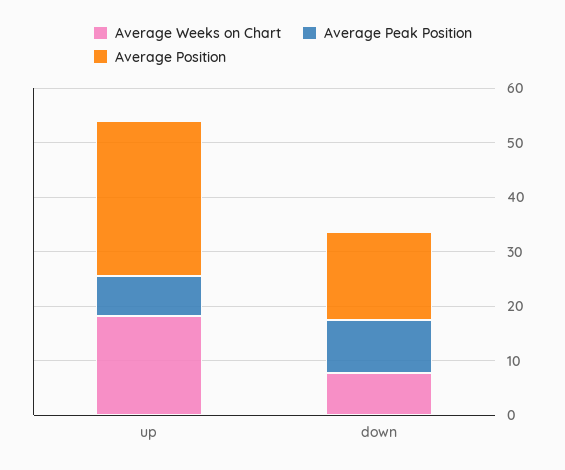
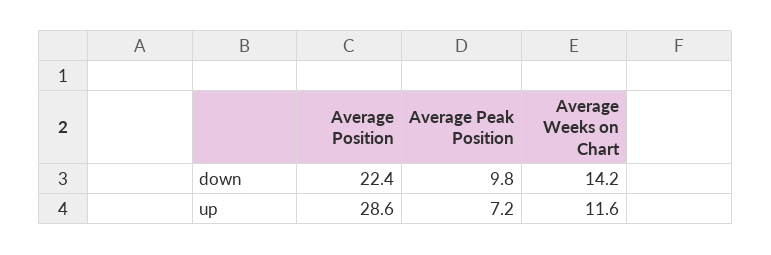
  {
    "Average Weeks on Chart": {
-     "up": 18,
+     "up": 11.6,
-     "down": 8
+     "down": 14.2
    },
    "Average Peak Position": {
      "up": 7.2,
      "down": 9.8
    },
    "Average Position": {
      "up": 28.6,
-     "down": 16
+     "down": 22.4
    }
  }

